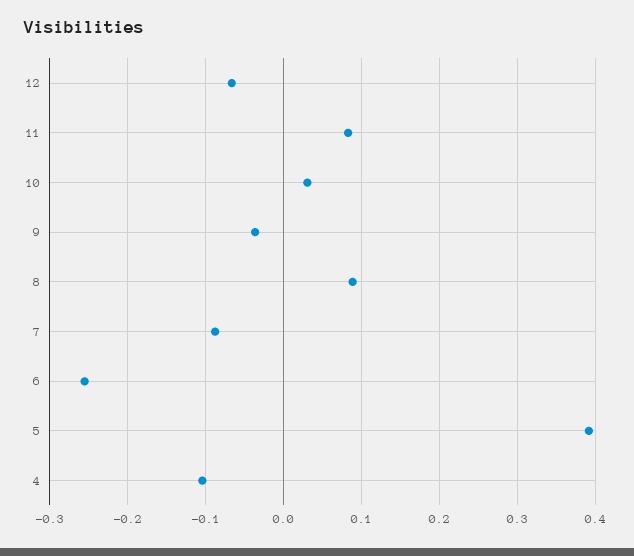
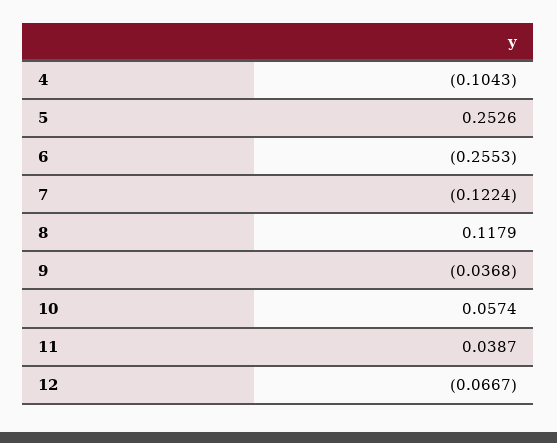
  {
    "12": -0.0667,
-   "11": 0.08,
+   "11": 0.0387,
-   "10": 0.03,
+   "10": 0.0574,
    "9": -0.0368,
-   "8": 0.09,
+   "8": 0.1179,
-   "7": -0.09,
+   "7": -0.1224,
    "6": -0.2553,
-   "5": 0.39,
+   "5": 0.2526,
    "4": -0.1043
  }

